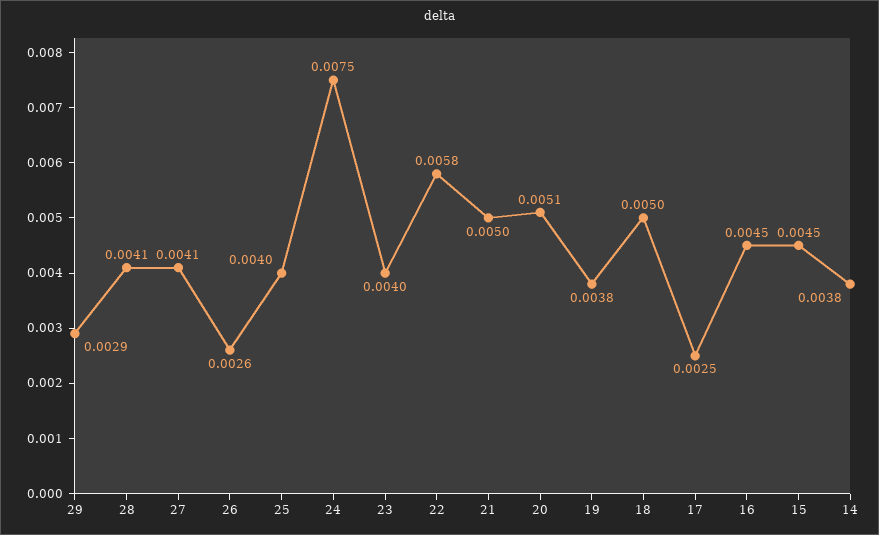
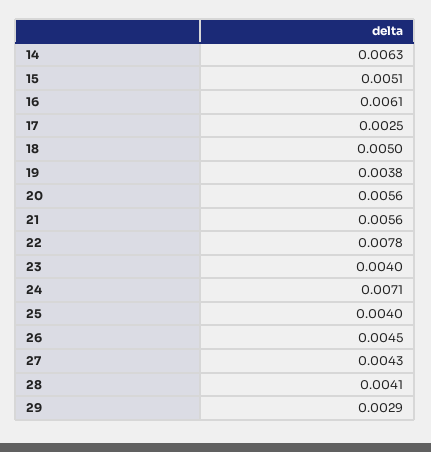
  {
    "29": 0.0029,
    "28": 0.0041,
-   "27": 0.0041,
+   "27": 0.0043,
-   "26": 0.0026,
+   "26": 0.0045,
    "25": 0.004,
-   "24": 0.0075,
+   "24": 0.0071,
    "23": 0.004,
-   "22": 0.0058,
+   "22": 0.0078,
-   "21": 0.005,
+   "21": 0.0056,
-   "20": 0.0051,
+   "20": 0.0056,
    "19": 0.0038,
    "18": 0.005,
    "17": 0.0025,
-   "16": 0.0045,
+   "16": 0.0061,
-   "15": 0.0045,
+   "15": 0.0051,
-   "14": 0.0038
+   "14": 0.0063
  }

